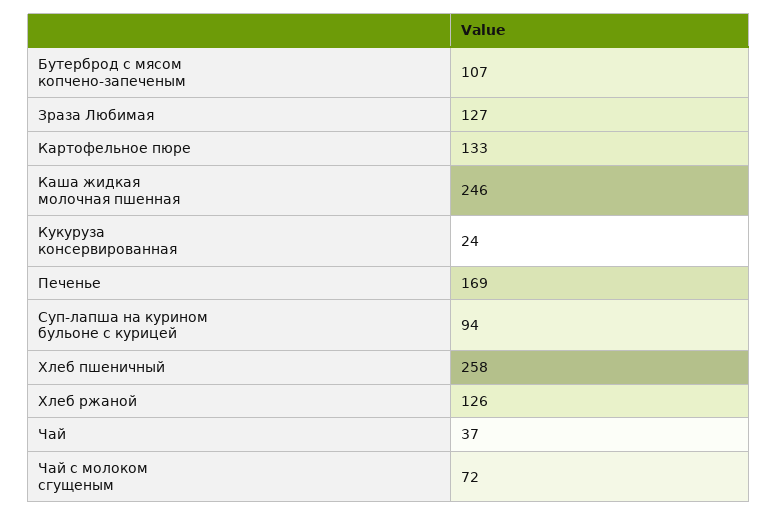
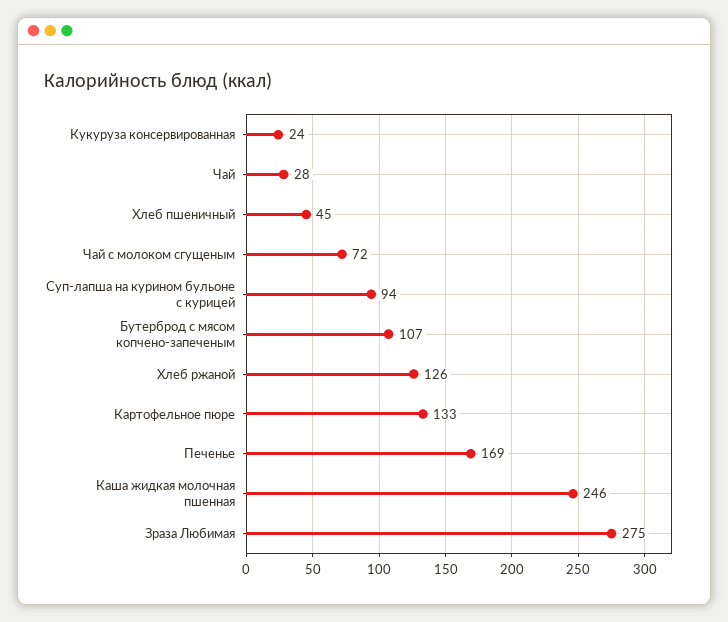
  {
    "Бутерброд с мясом копчено-запеченым": 107,
-   "Зраза Любимая": 127,
+   "Зраза Любимая": 275,
    "Картофельное пюре": 133,
    "Каша жидкая молочная пшенная": 246,
    "Кукуруза консервированная": 24,
    "Печенье": 169,
    "Суп-лапша на курином бульоне с курицей": 94,
-   "Хлеб пшеничный": 258,
+   "Хлеб пшеничный": 45,
    "Хлеб ржаной": 126,
-   "Чай": 37,
+   "Чай": 28,
    "Чай с молоком сгущеным": 72
  }

